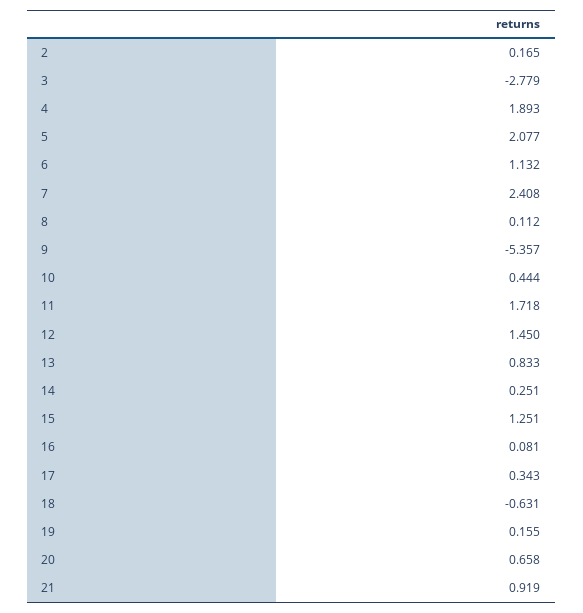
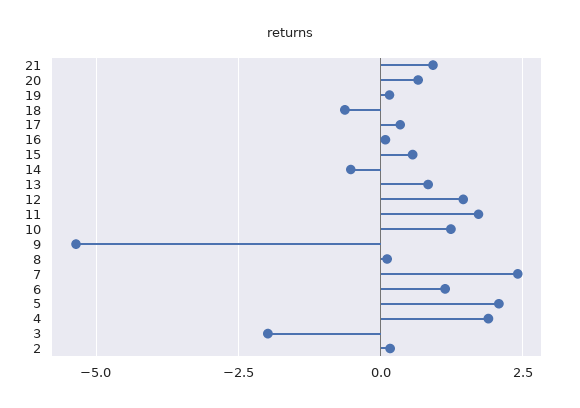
  {
    "2": 0.165,
-   "3": -2.779,
+   "3": -2,
    "4": 1.893,
    "5": 2.077,
    "6": 1.132,
    "7": 2.408,
    "8": 0.112,
    "9": -5.357,
-   "10": 0.444,
+   "10": 1.25,
    "11": 1.718,
    "12": 1.45,
    "13": 0.833,
-   "14": 0.251,
+   "14": -0.5,
-   "15": 1.251,
+   "15": 0.5,
    "16": 0.081,
    "17": 0.343,
    "18": -0.631,
    "19": 0.155,
    "20": 0.658,
    "21": 0.919
  }

